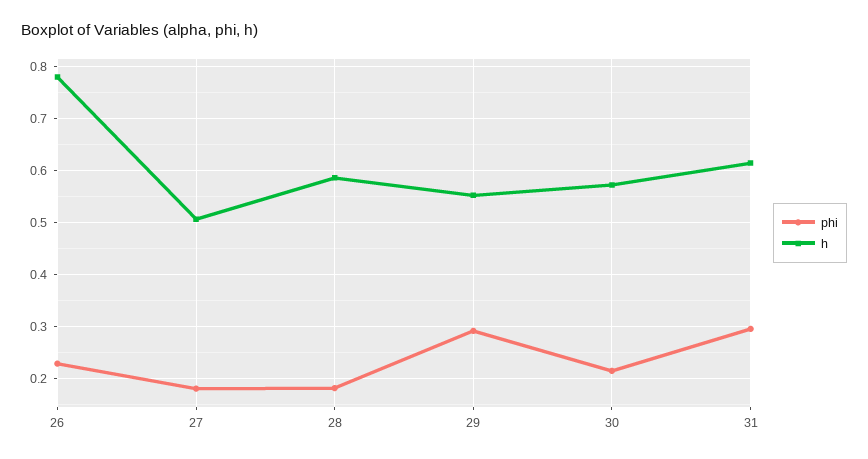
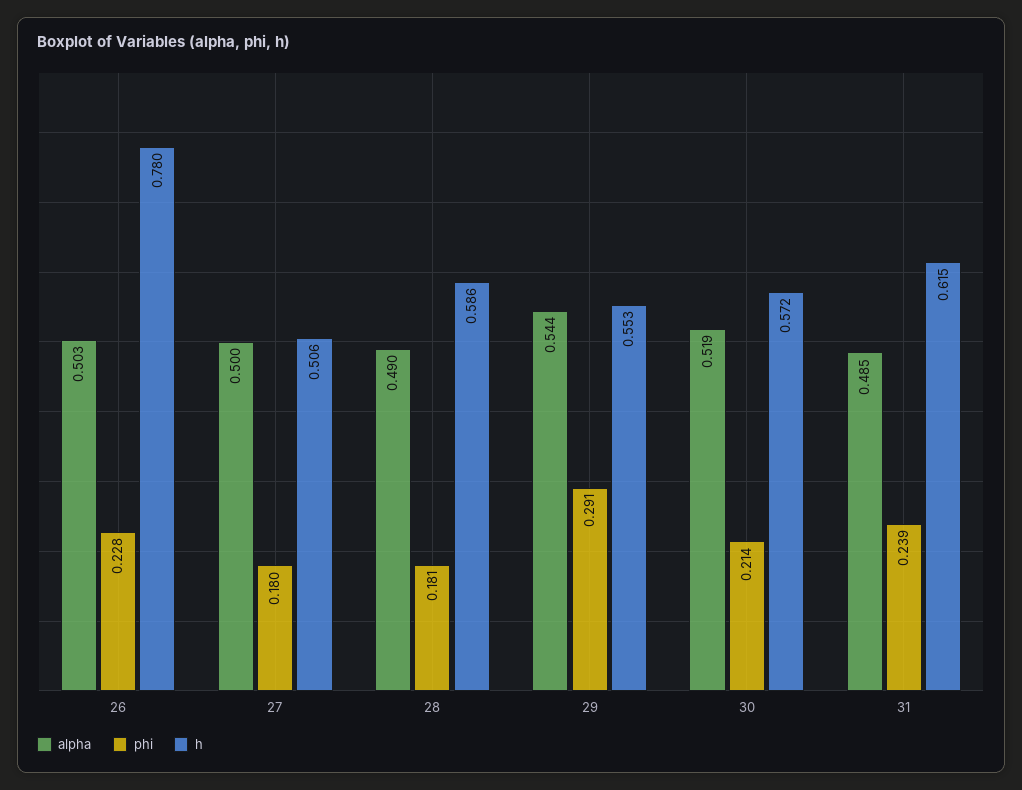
  {
    "phi": {
      "26": 0.228,
      "27": 0.18,
      "28": 0.181,
      "29": 0.291,
      "30": 0.214,
-     "31": 0.3
+     "31": 0.239
    },
    "h": {
      "26": 0.78,
      "27": 0.506,
      "28": 0.586,
      "29": 0.553,
      "30": 0.572,
      "31": 0.615
-   }
+   },
+   "alpha": {
+     "26": 0.503,
+     "27": 0.5,
+     "28": 0.49,
+     "29": 0.544,
+     "30": 0.519,
+     "31": 0.485
+   }
  }

